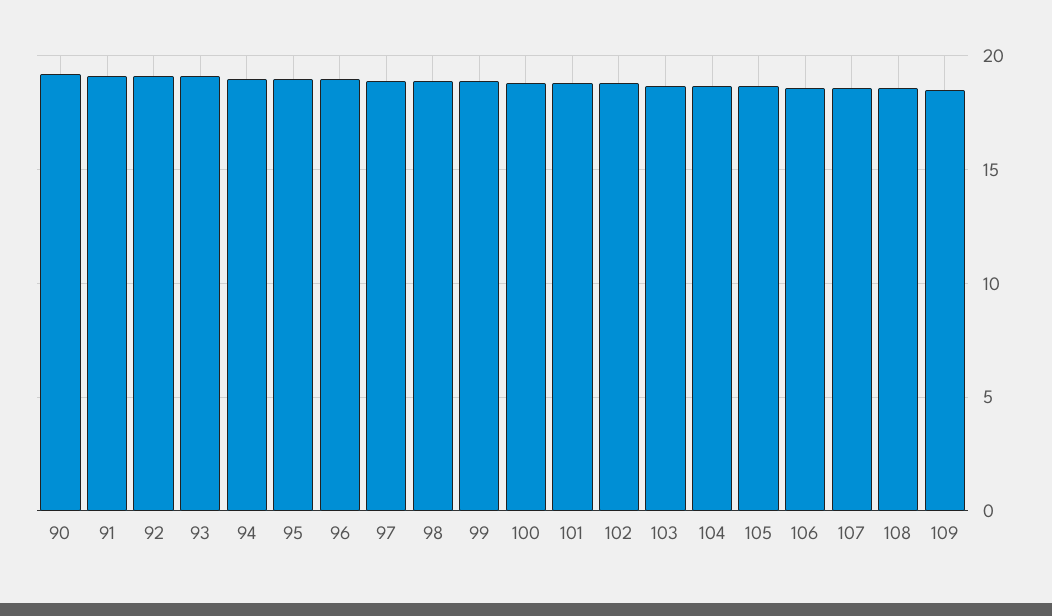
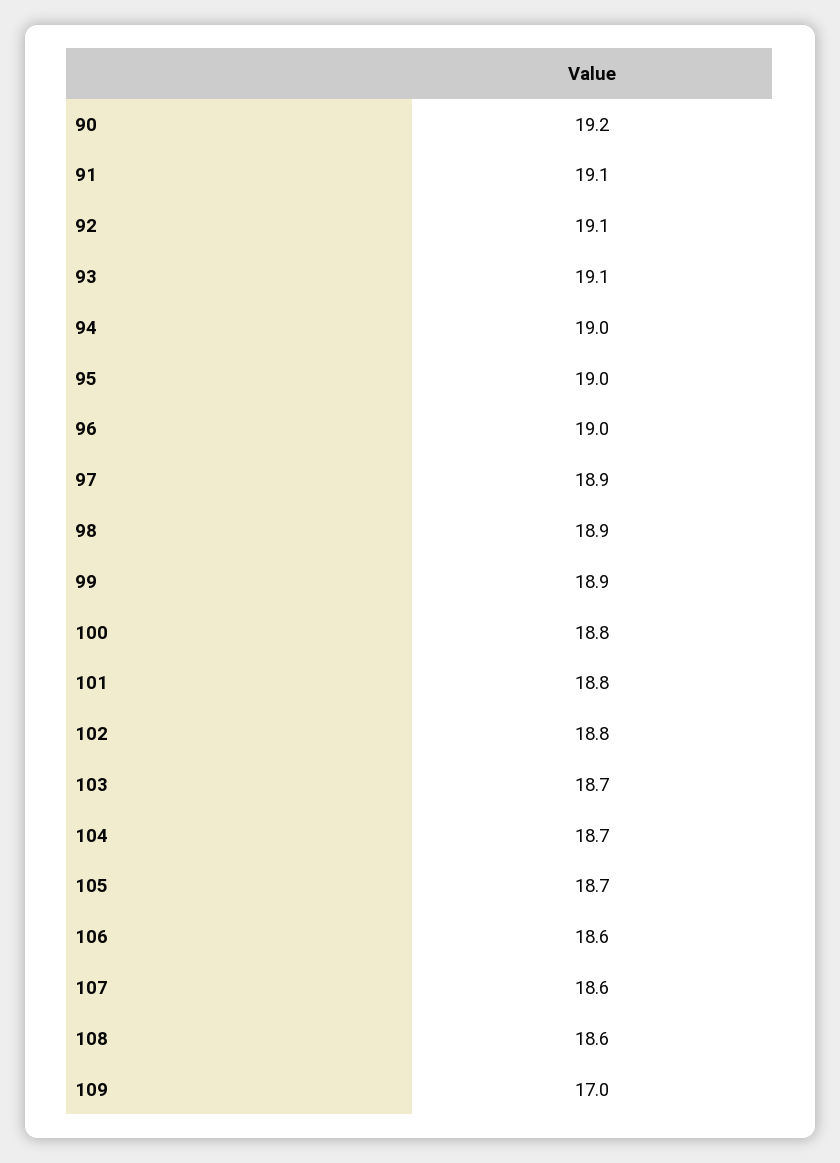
  {
    "90": 19.2,
    "91": 19.1,
    "92": 19.1,
    "93": 19.1,
    "94": 19,
    "95": 19,
    "96": 19,
    "97": 18.9,
    "98": 18.9,
    "99": 18.9,
    "100": 18.8,
    "101": 18.8,
    "102": 18.8,
    "103": 18.7,
    "104": 18.7,
    "105": 18.7,
    "106": 18.6,
    "107": 18.6,
    "108": 18.6,
-   "109": 18.5
+   "109": 17
  }

